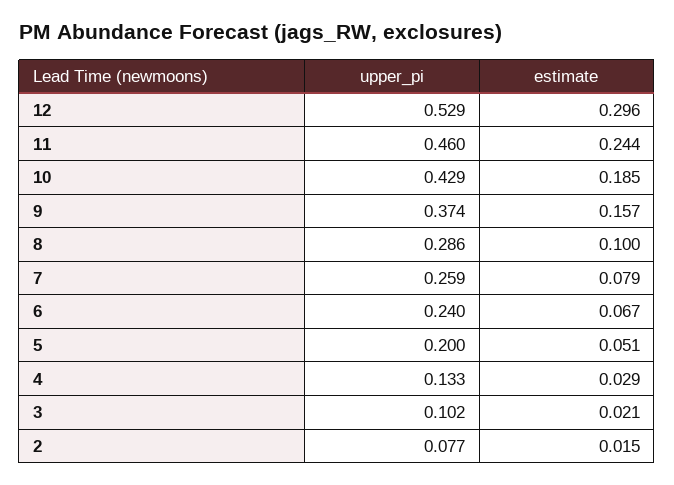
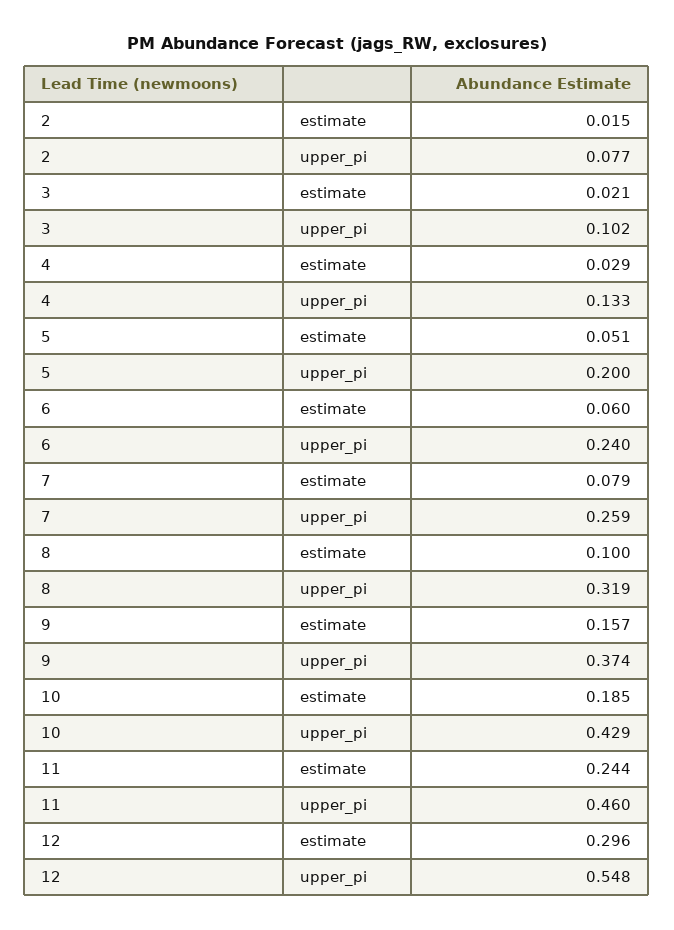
  {
    "upper_pi": {
-     "12": 0.529,
+     "12": 0.548,
      "11": 0.46,
      "10": 0.429,
      "9": 0.374,
-     "8": 0.286,
+     "8": 0.319,
      "7": 0.259,
      "6": 0.24,
      "5": 0.2,
      "4": 0.133,
      "3": 0.102,
      "2": 0.077
    },
    "estimate": {
      "12": 0.296,
      "11": 0.244,
      "10": 0.185,
      "9": 0.157,
      "8": 0.1,
      "7": 0.079,
-     "6": 0.067,
+     "6": 0.06,
      "5": 0.051,
      "4": 0.029,
      "3": 0.021,
      "2": 0.015
    }
  }

